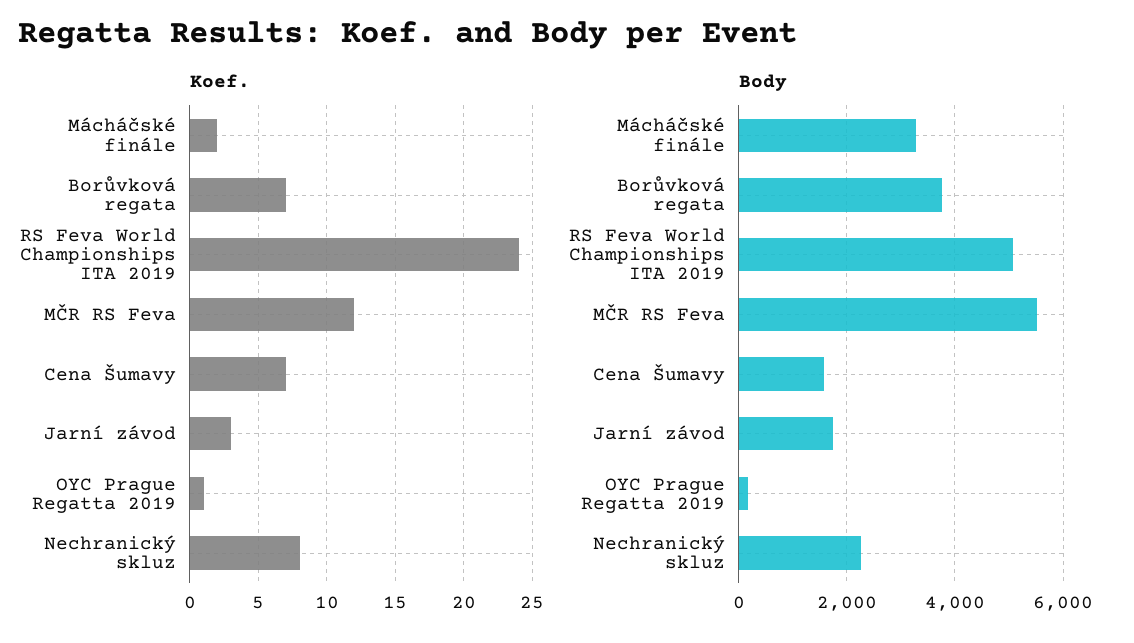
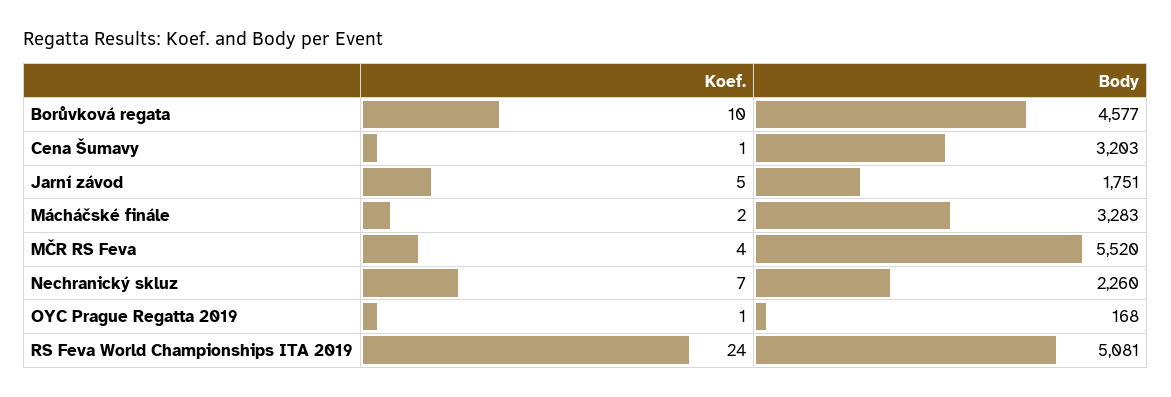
  {
    "Koef.": {
      "Mácháčské finále": 2,
-     "Borůvková regata": 7,
+     "Borůvková regata": 10,
      "RS Feva World Championships ITA 2019": 24,
-     "MČR RS Feva": 12,
+     "MČR RS Feva": 4,
-     "Cena Šumavy": 7,
+     "Cena Šumavy": 1,
-     "Jarní závod": 3,
+     "Jarní závod": 5,
      "OYC Prague Regatta 2019": 1,
-     "Nechranický skluz": 8
+     "Nechranický skluz": 7
    },
    "Body": {
      "Mácháčské finále": 3283,
-     "Borůvková regata": 3800,
+     "Borůvková regata": 4577,
      "RS Feva World Championships ITA 2019": 5081,
      "MČR RS Feva": 5520,
-     "Cena Šumavy": 1600,
+     "Cena Šumavy": 3203,
      "Jarní závod": 1751,
      "OYC Prague Regatta 2019": 168,
      "Nechranický skluz": 2260
    }
  }

